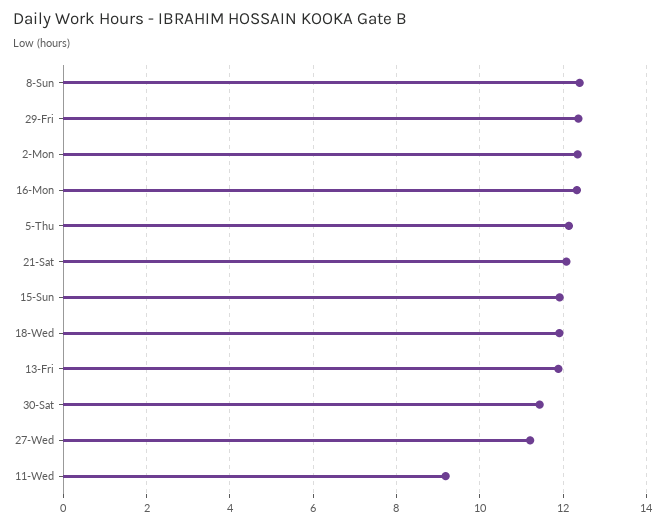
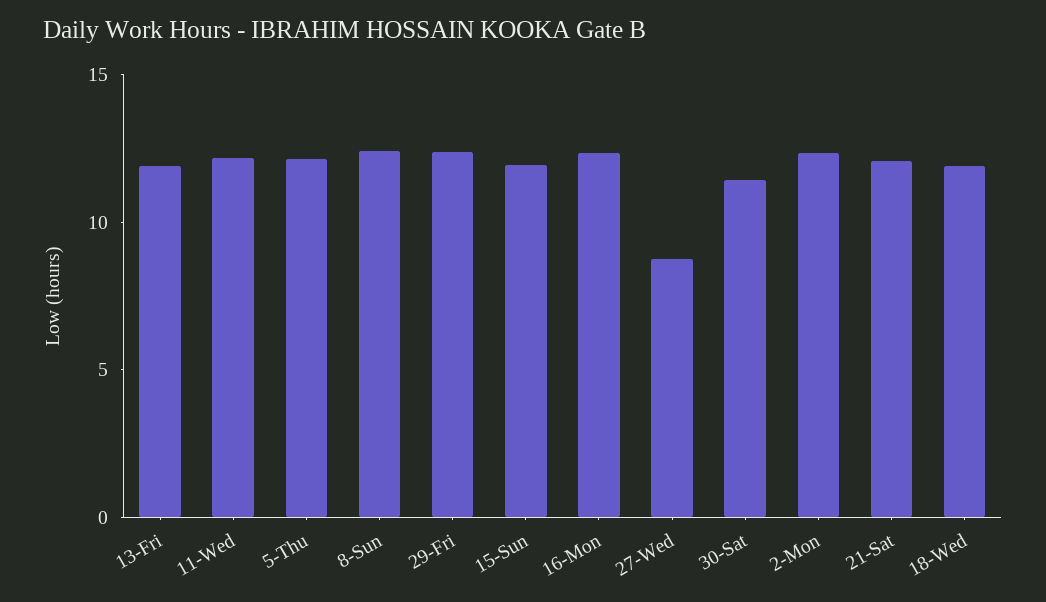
  {
    "8-Sun": 12.4,
    "29-Fri": 12.4,
    "2-Mon": 12.4,
    "16-Mon": 12.4,
    "5-Thu": 12.2,
    "21-Sat": 12,
    "15-Sun": 12,
    "18-Wed": 12,
    "13-Fri": 11.8,
    "30-Sat": 11.4,
-   "27-Wed": 11.2,
+   "27-Wed": 9,
-   "11-Wed": 9.2
+   "11-Wed": 12
  }

